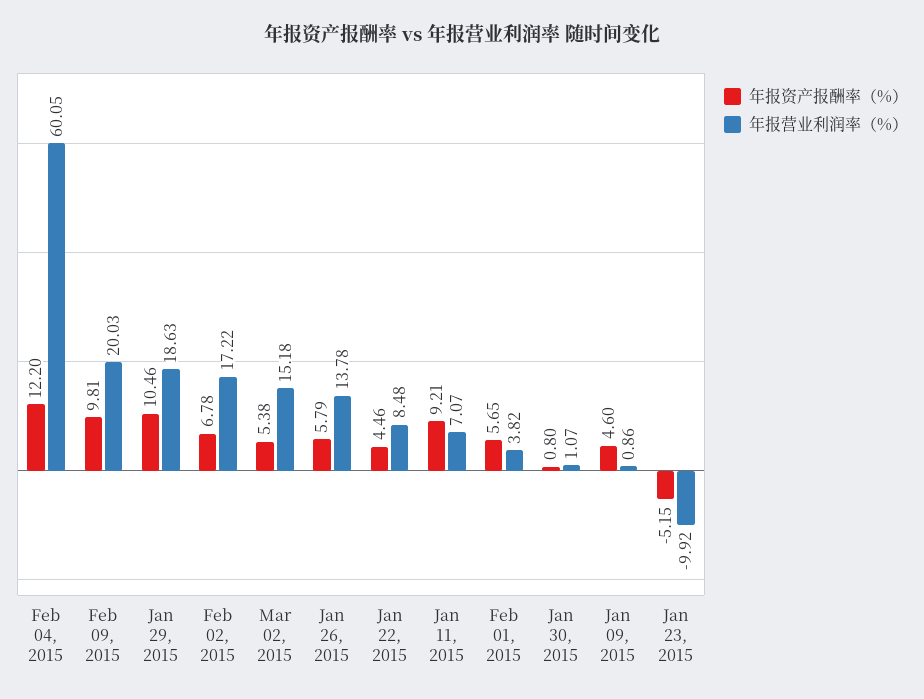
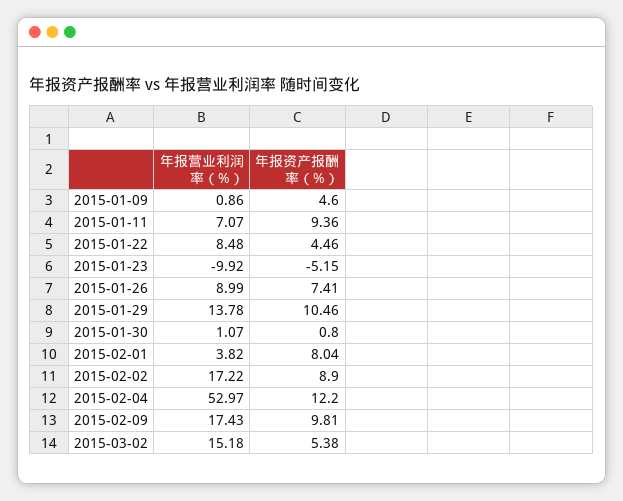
  {
    "年报资产报酬率（%）": {
      "Feb 04, 2015": 12.2,
      "Feb 09, 2015": 9.81,
      "Jan 29, 2015": 10.46,
-     "Feb 02, 2015": 6.78,
+     "Feb 02, 2015": 8.9,
      "Mar 02, 2015": 5.38,
-     "Jan 26, 2015": 5.79,
+     "Jan 26, 2015": 7.41,
      "Jan 22, 2015": 4.46,
-     "Jan 11, 2015": 9.21,
+     "Jan 11, 2015": 9.36,
-     "Feb 01, 2015": 5.65,
+     "Feb 01, 2015": 8.04,
      "Jan 30, 2015": 0.8,
      "Jan 09, 2015": 4.6,
      "Jan 23, 2015": -5.15
    },
    "年报营业利润率（%）": {
-     "Feb 04, 2015": 60.05,
+     "Feb 04, 2015": 52.97,
-     "Feb 09, 2015": 20.03,
+     "Feb 09, 2015": 17.43,
-     "Jan 29, 2015": 18.63,
+     "Jan 29, 2015": 13.78,
      "Feb 02, 2015": 17.22,
      "Mar 02, 2015": 15.18,
-     "Jan 26, 2015": 13.78,
+     "Jan 26, 2015": 8.99,
      "Jan 22, 2015": 8.48,
      "Jan 11, 2015": 7.07,
      "Feb 01, 2015": 3.82,
      "Jan 30, 2015": 1.07,
      "Jan 09, 2015": 0.86,
      "Jan 23, 2015": -9.92
    }
  }

